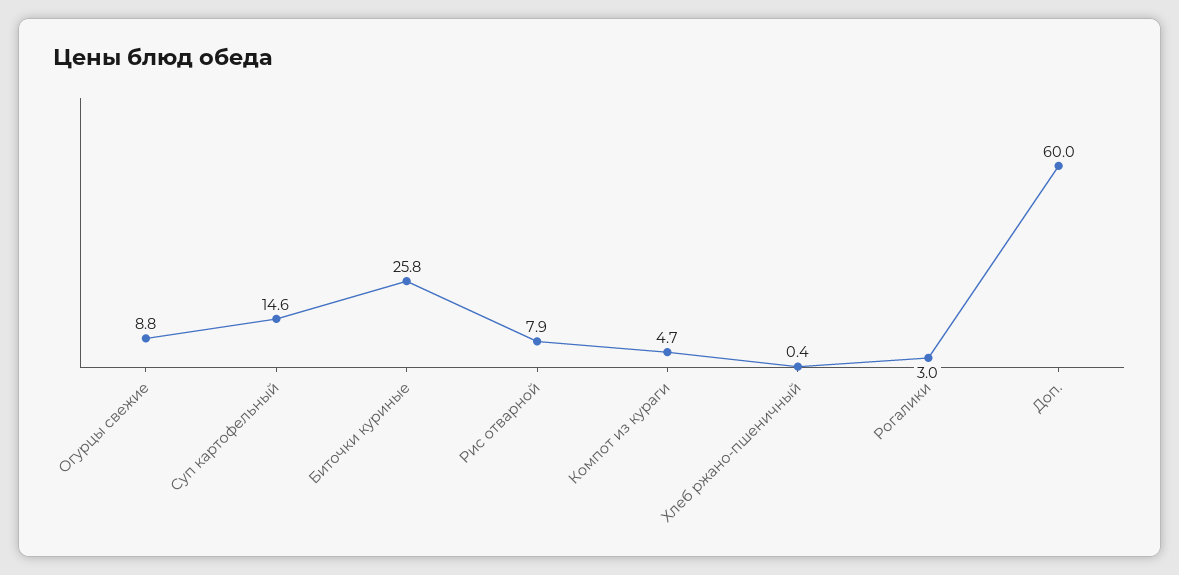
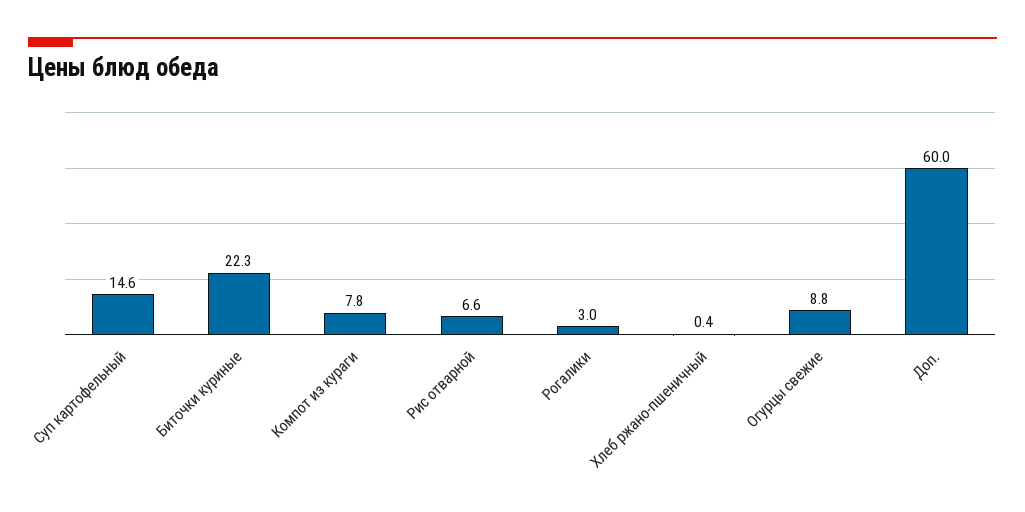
  {
    "Огурцы свежие": 8.8,
    "Суп картофельный": 14.6,
-   "Биточки куриные": 25.8,
+   "Биточки куриные": 22.3,
-   "Рис отварной": 7.9,
+   "Рис отварной": 6.6,
-   "Компот из кураги": 4.7,
+   "Компот из кураги": 7.8,
    "Хлеб ржано-пшеничный": 0.4,
    "Рогалики": 3,
    "Доп.": 60
  }

